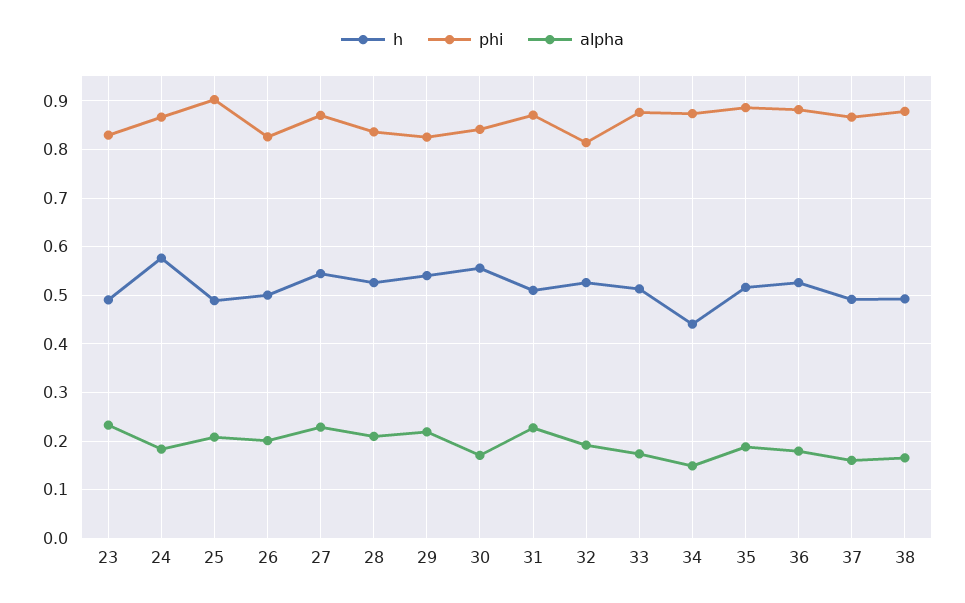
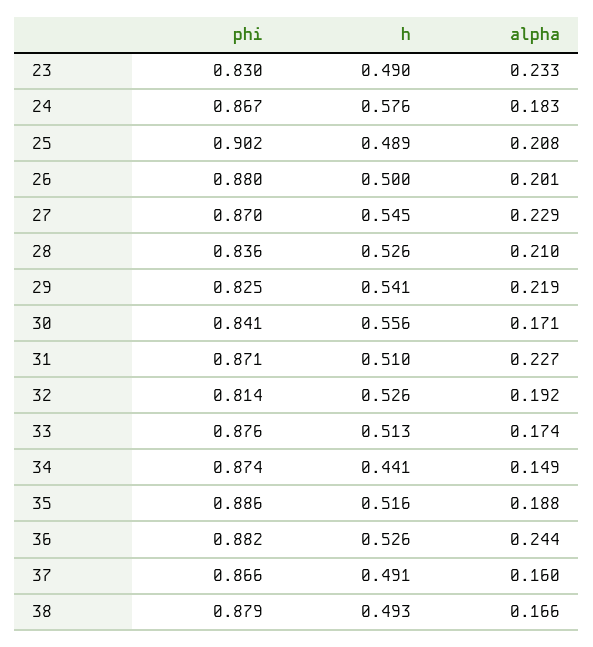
  {
    "h": {
      "23": 0.49,
      "24": 0.576,
      "25": 0.489,
      "26": 0.5,
      "27": 0.545,
      "28": 0.526,
      "29": 0.541,
      "30": 0.556,
      "31": 0.51,
      "32": 0.526,
      "33": 0.513,
      "34": 0.441,
      "35": 0.516,
      "36": 0.526,
      "37": 0.491,
      "38": 0.493
    },
    "phi": {
      "23": 0.83,
      "24": 0.867,
      "25": 0.902,
-     "26": 0.82,
+     "26": 0.88,
      "27": 0.87,
      "28": 0.836,
      "29": 0.825,
      "30": 0.841,
      "31": 0.871,
      "32": 0.814,
      "33": 0.876,
      "34": 0.874,
      "35": 0.886,
      "36": 0.882,
      "37": 0.866,
      "38": 0.879
    },
    "alpha": {
      "23": 0.233,
      "24": 0.183,
      "25": 0.208,
      "26": 0.201,
      "27": 0.229,
      "28": 0.21,
      "29": 0.219,
      "30": 0.171,
      "31": 0.227,
      "32": 0.192,
      "33": 0.174,
      "34": 0.149,
      "35": 0.188,
-     "36": 0.18,
+     "36": 0.244,
      "37": 0.16,
      "38": 0.166
    }
  }

